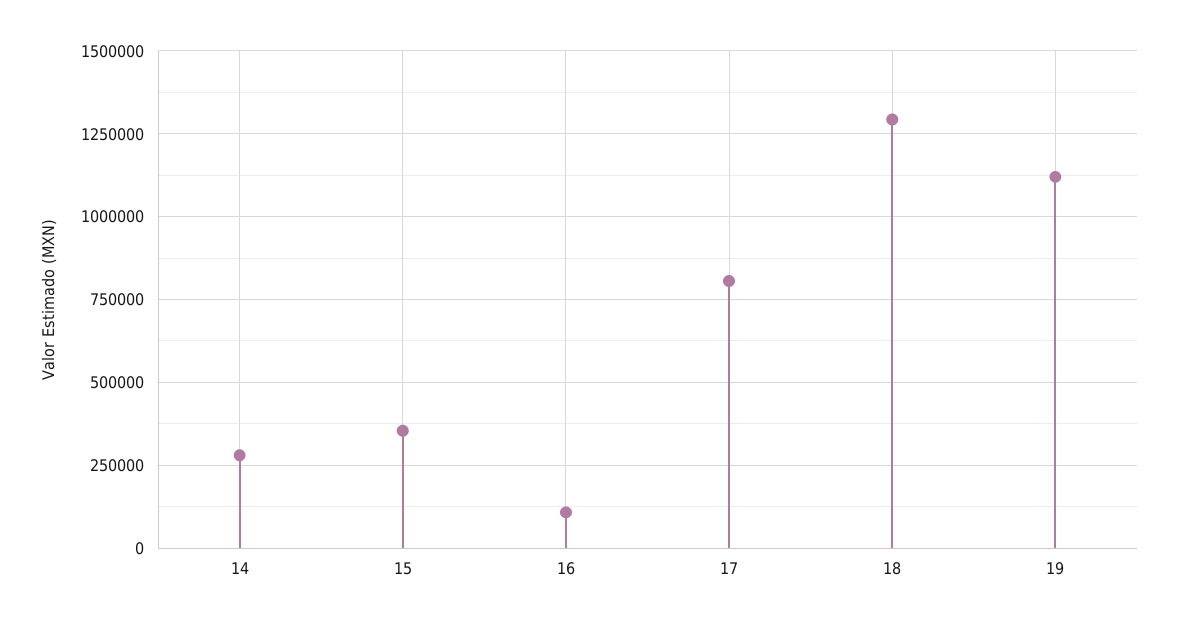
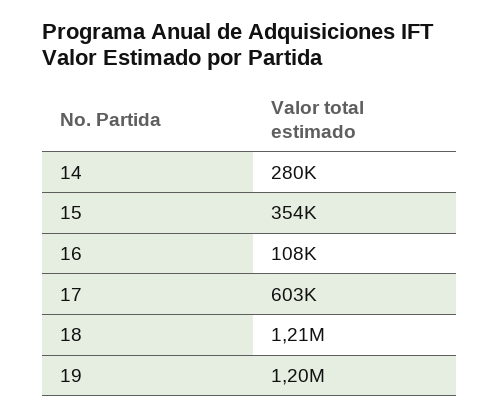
  {
    "14": 280000,
    "15": 354000,
    "16": 108000,
-   "17": 800000,
+   "17": 603000,
-   "18": 1300000,
+   "18": 1210000,
-   "19": 1125000
+   "19": 1200000
  }

